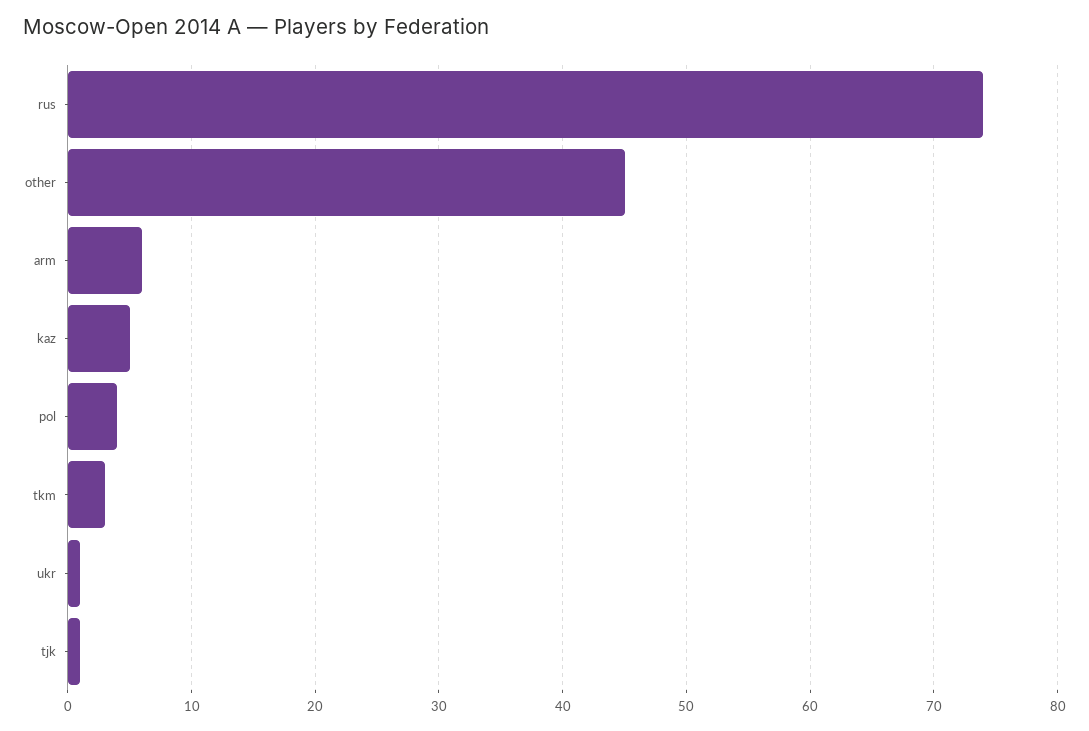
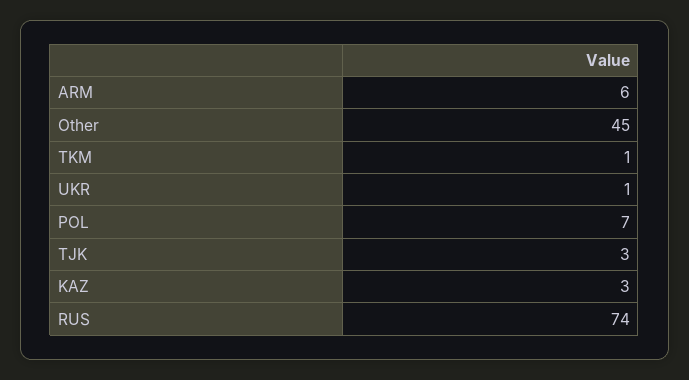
  {
    "rus": 74,
    "other": 45,
    "arm": 6,
-   "kaz": 5,
+   "kaz": 3,
-   "pol": 4,
+   "pol": 7,
-   "tkm": 3,
+   "tkm": 1,
    "ukr": 1,
-   "tjk": 1
+   "tjk": 3
  }

